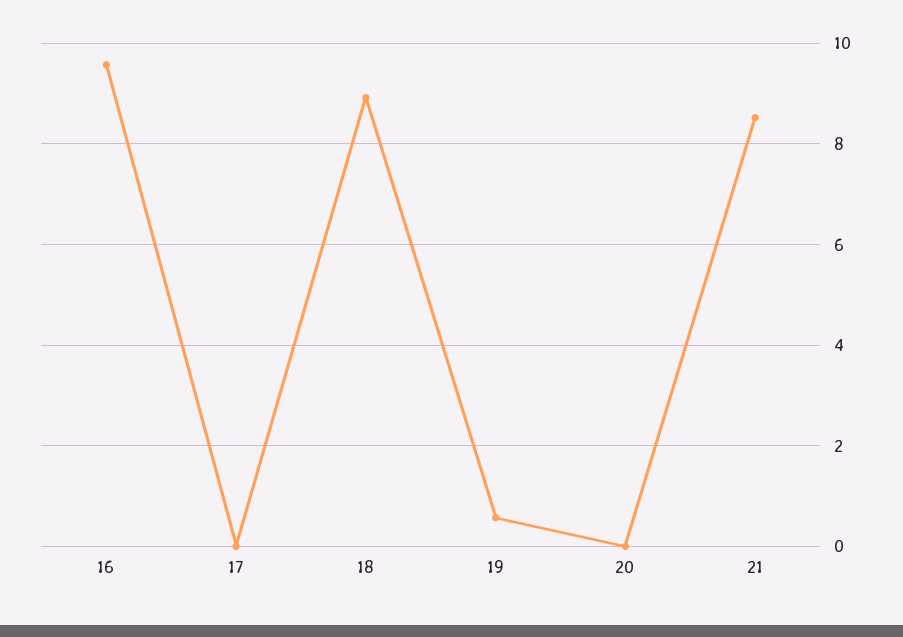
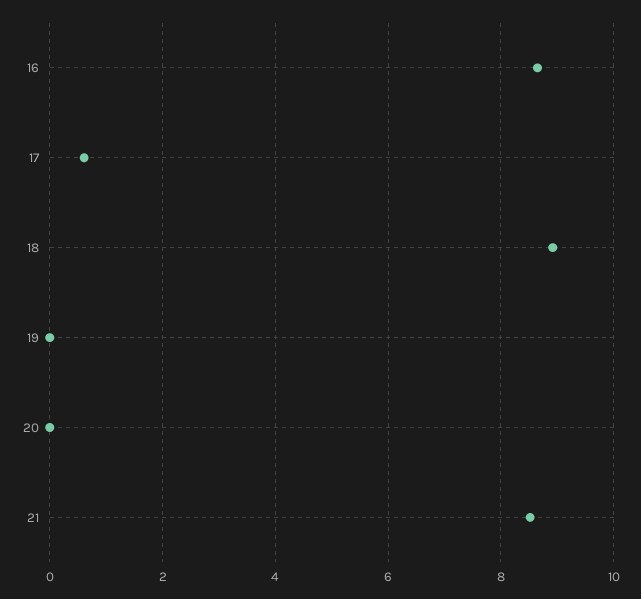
  {
-   "16": 9.6,
+   "16": 8.6,
-   "17": 0,
+   "17": 0.6,
    "18": 9,
-   "19": 0.6,
+   "19": 0,
    "20": 0,
    "21": 8.6
  }

